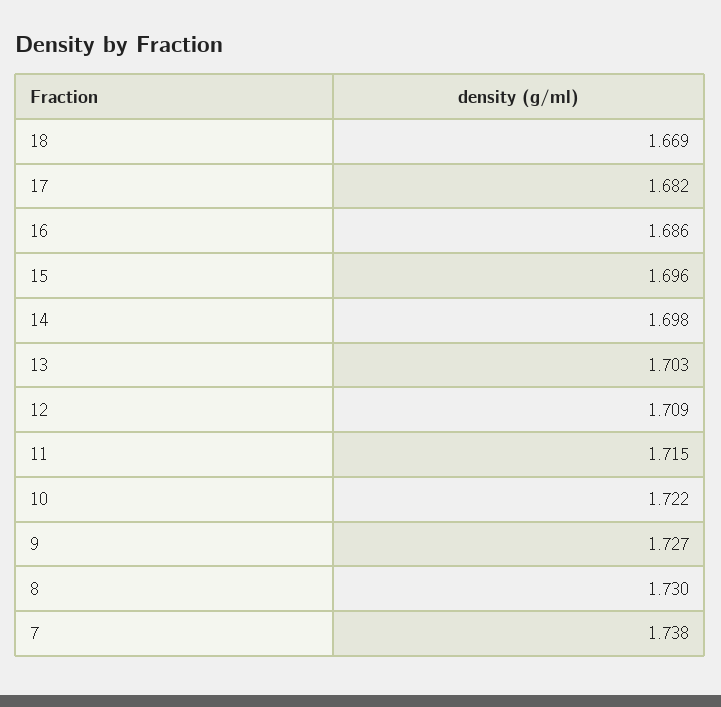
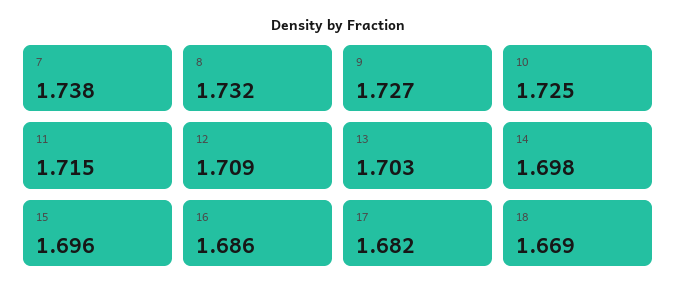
  {
    "18": 1.669,
    "17": 1.682,
    "16": 1.686,
    "15": 1.696,
    "14": 1.698,
    "13": 1.703,
    "12": 1.709,
    "11": 1.715,
-   "10": 1.722,
+   "10": 1.725,
    "9": 1.727,
-   "8": 1.73,
+   "8": 1.732,
    "7": 1.738
  }

